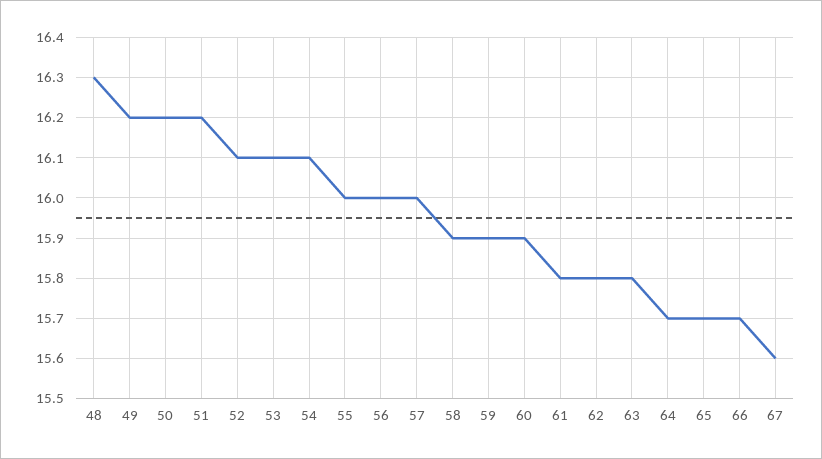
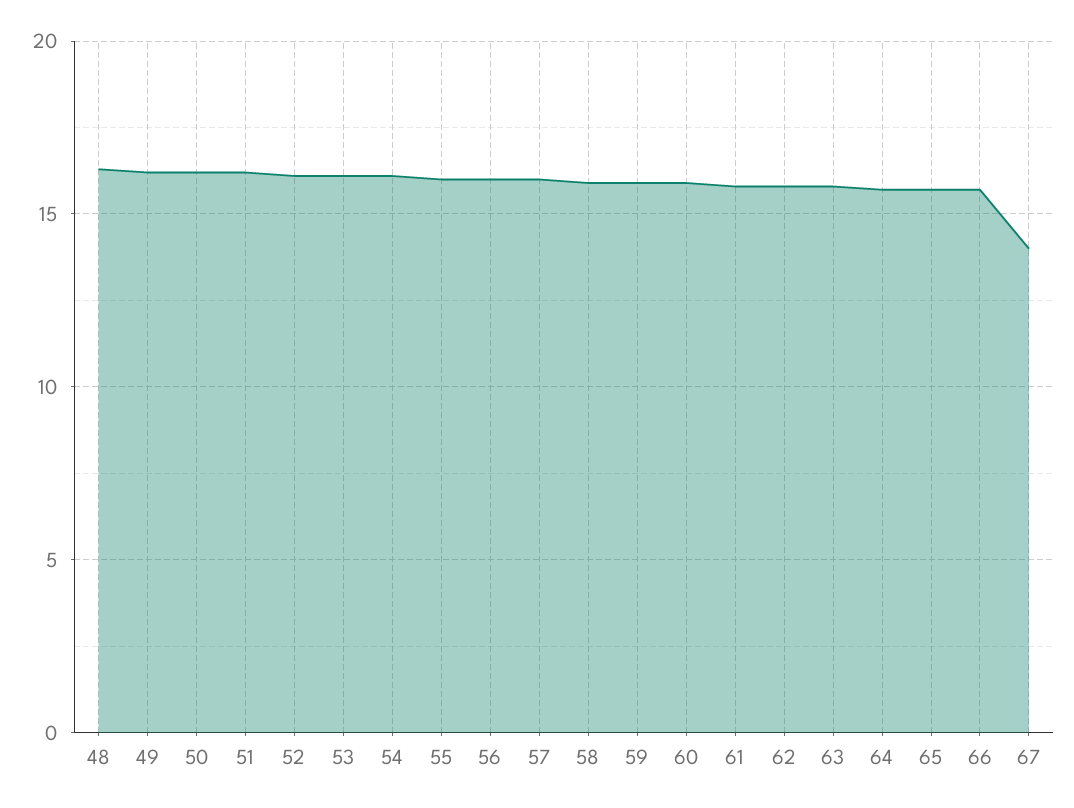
  {
    "48": 16.3,
    "49": 16.2,
    "50": 16.2,
    "51": 16.2,
    "52": 16.1,
    "53": 16.1,
    "54": 16.1,
    "55": 16,
    "56": 16,
    "57": 16,
    "58": 15.9,
    "59": 15.9,
    "60": 15.9,
    "61": 15.8,
    "62": 15.8,
    "63": 15.8,
    "64": 15.7,
    "65": 15.7,
    "66": 15.7,
-   "67": 15.6
+   "67": 14
  }

